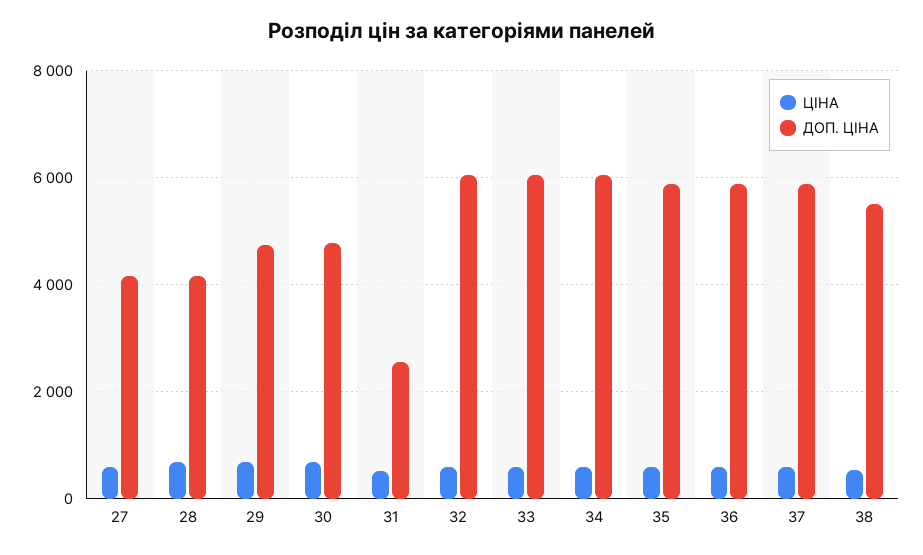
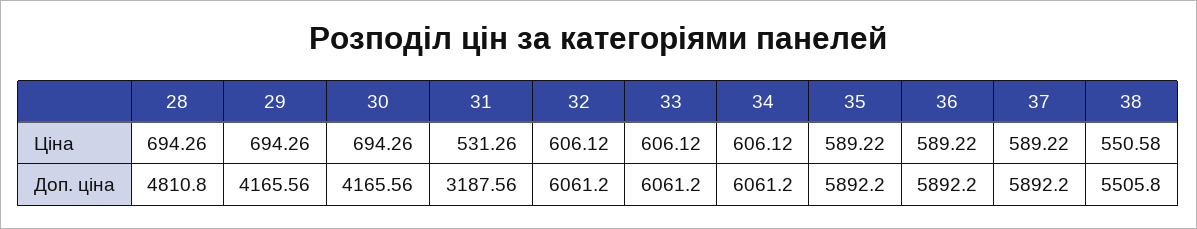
  {
    "ЦІНА": {
-     "27": 600,
      "28": 694.26,
      "29": 694.26,
      "30": 694.26,
      "31": 531.26,
      "32": 606.12,
      "33": 606.12,
      "34": 606.12,
      "35": 589.22,
      "36": 589.22,
      "37": 589.22,
      "38": 550.58
    },
    "ДОП. ЦІНА": {
-     "27": 4200,
-     "28": 4200,
+     "28": 4810.8,
-     "29": 4800,
+     "29": 4165.56,
-     "30": 4800,
+     "30": 4165.56,
-     "31": 2600,
+     "31": 3187.56,
      "32": 6061.2,
      "33": 6061.2,
      "34": 6061.2,
      "35": 5892.2,
      "36": 5892.2,
      "37": 5892.2,
      "38": 5505.8
    }
  }

